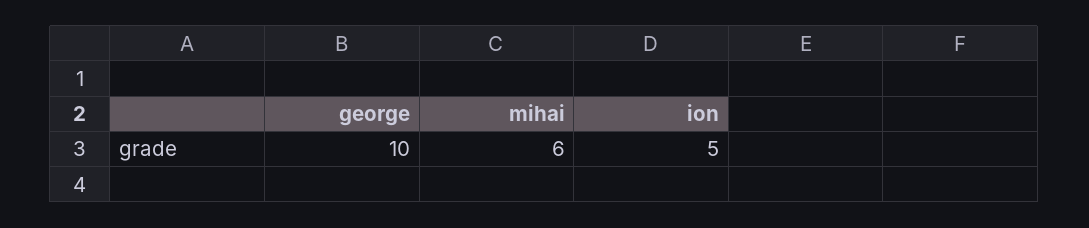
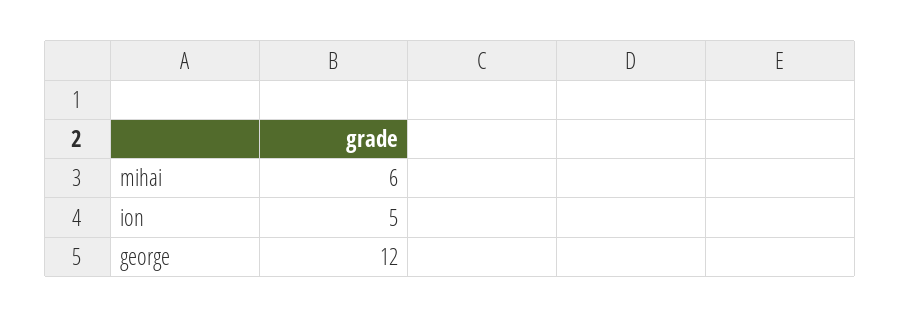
  {
-   "george": 10,
+   "george": 12,
    "mihai": 6,
    "ion": 5
  }

